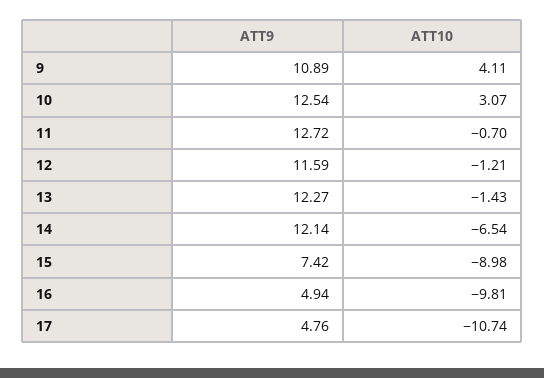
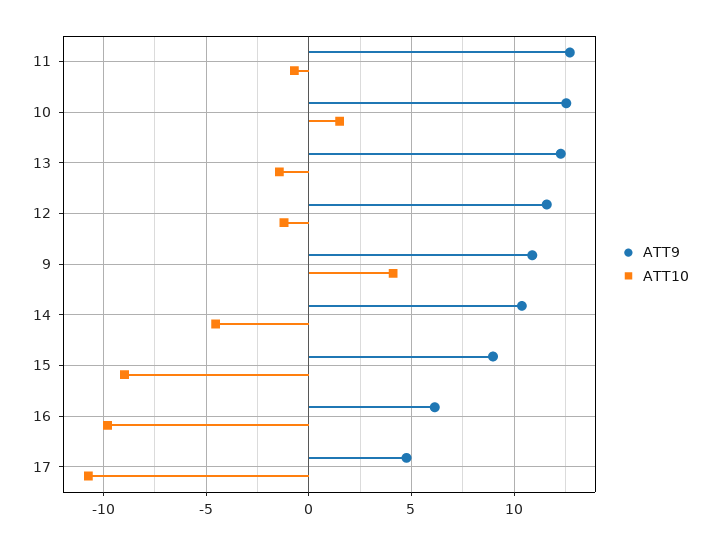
  {
    "ATT9": {
      "9": 10.89,
      "10": 12.54,
      "11": 12.72,
      "12": 11.59,
      "13": 12.27,
-     "14": 12.14,
+     "14": 10.5,
-     "15": 7.42,
+     "15": 9,
-     "16": 4.94,
+     "16": 6,
      "17": 4.76
    },
    "ATT10": {
      "9": 4.11,
-     "10": 3.07,
+     "10": 1.5,
      "11": -0.7,
      "12": -1.21,
      "13": -1.43,
-     "14": -6.54,
+     "14": -4.5,
      "15": -8.98,
      "16": -9.81,
      "17": -10.74
    }
  }

